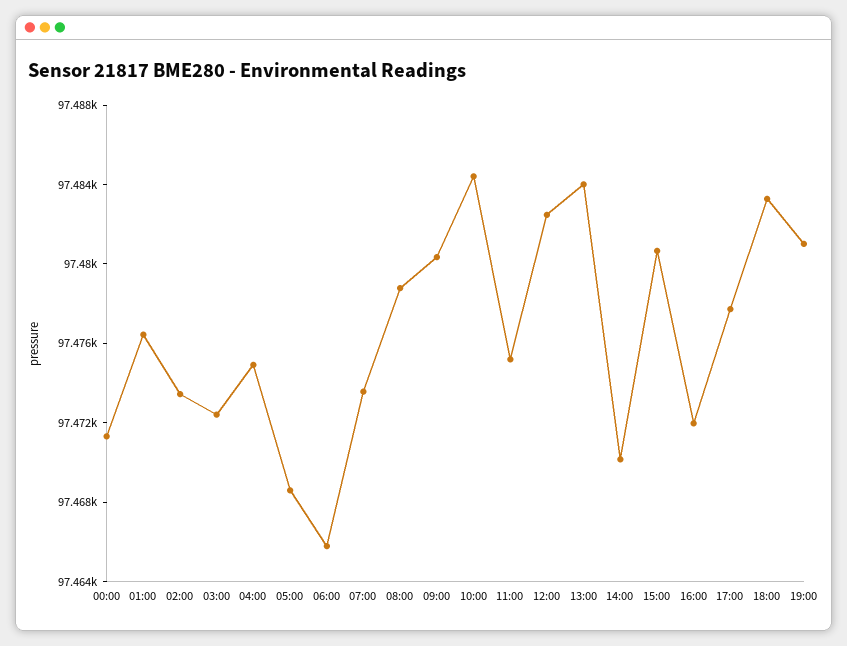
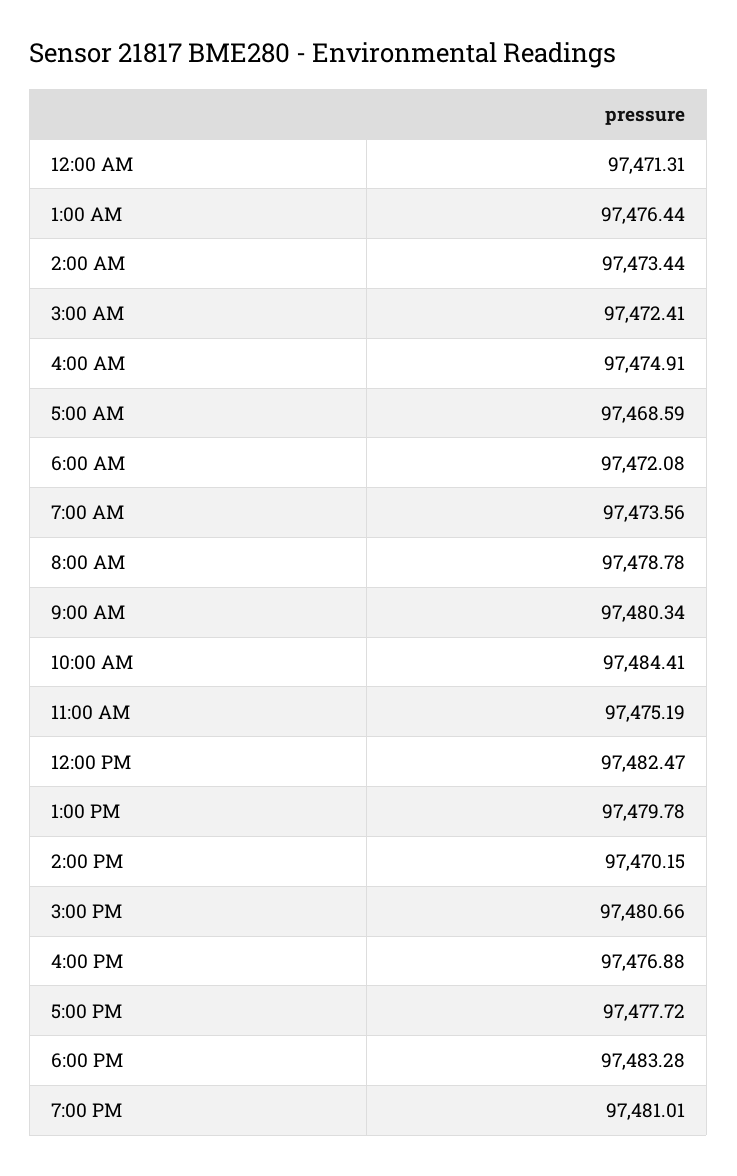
  {
    "00:00": 97471.31,
    "01:00": 97476.44,
    "02:00": 97473.44,
    "03:00": 97472.41,
    "04:00": 97474.91,
    "05:00": 97468.59,
-   "06:00": 97466,
+   "06:00": 97472.08,
    "07:00": 97473.56,
    "08:00": 97478.78,
    "09:00": 97480.34,
    "10:00": 97484.41,
    "11:00": 97475.19,
    "12:00": 97482.47,
-   "13:00": 97484,
+   "13:00": 97479.78,
    "14:00": 97470.15,
    "15:00": 97480.66,
-   "16:00": 97472,
+   "16:00": 97476.88,
    "17:00": 97477.72,
    "18:00": 97483.28,
    "19:00": 97481.01
  }

